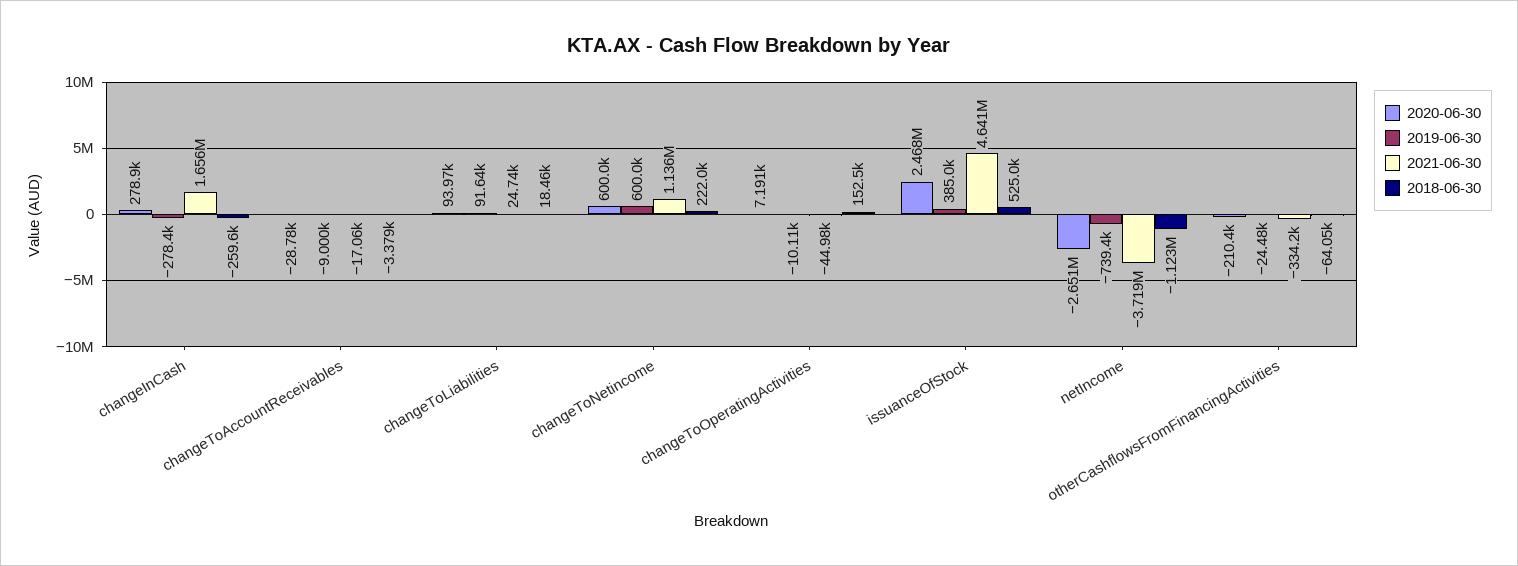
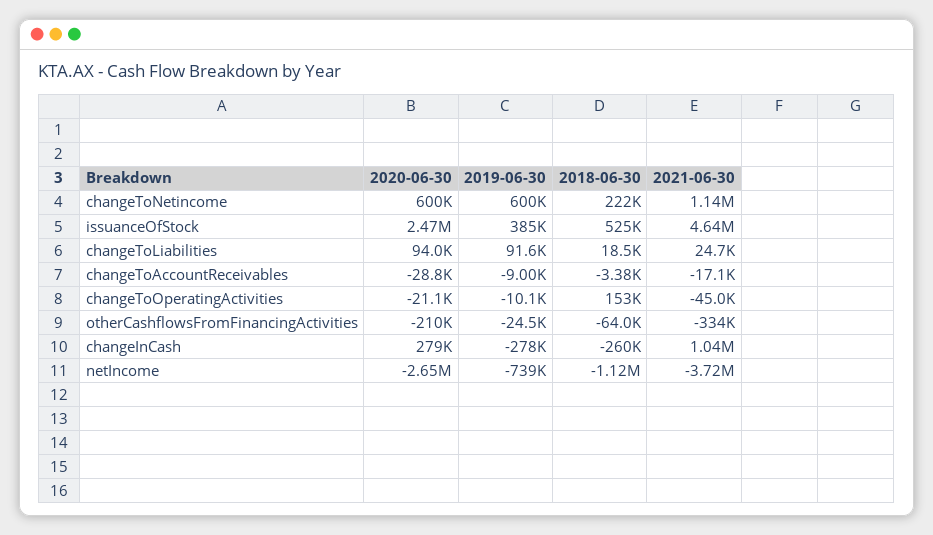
  {
    "2020-06-30": {
      "changeInCash": 278900,
      "changeToAccountReceivables": -28780,
      "changeToLiabilities": 93970,
      "changeToNetincome": 600000,
-     "changeToOperatingActivities": 7191,
+     "changeToOperatingActivities": -21100,
      "issuanceOfStock": 2468000,
      "netIncome": -2651000,
      "otherCashflowsFromFinancingActivities": -210400
    },
    "2019-06-30": {
      "changeInCash": -278400,
      "changeToAccountReceivables": -9000,
      "changeToLiabilities": 91640,
      "changeToNetincome": 600000,
      "changeToOperatingActivities": -10110,
      "issuanceOfStock": 385000,
      "netIncome": -739400,
      "otherCashflowsFromFinancingActivities": -24480
    },
    "2021-06-30": {
-     "changeInCash": 1656000,
+     "changeInCash": 1040000,
      "changeToAccountReceivables": -17060,
      "changeToLiabilities": 24740,
      "changeToNetincome": 1136000,
      "changeToOperatingActivities": -44980,
      "issuanceOfStock": 4641000,
      "netIncome": -3719000,
      "otherCashflowsFromFinancingActivities": -334200
    },
    "2018-06-30": {
      "changeInCash": -259600,
      "changeToAccountReceivables": -3379,
      "changeToLiabilities": 18460,
      "changeToNetincome": 222000,
      "changeToOperatingActivities": 152500,
      "issuanceOfStock": 525000,
      "netIncome": -1123000,
      "otherCashflowsFromFinancingActivities": -64050
    }
  }

